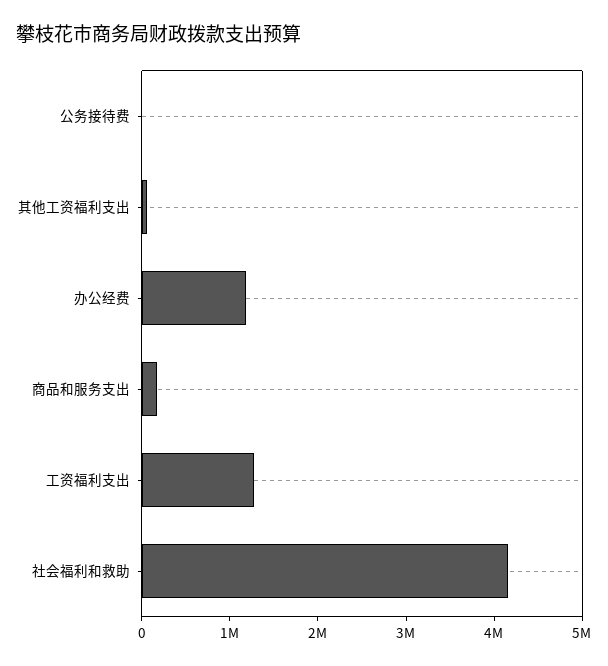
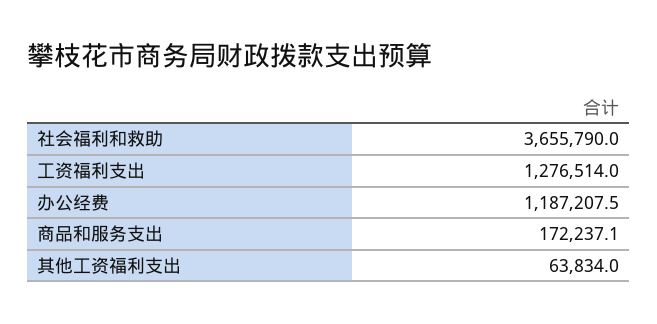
  {
-   "公务接待费": 0,
    "其他工资福利支出": 63834,
    "办公经费": 1187207.5,
    "商品和服务支出": 172237.1,
    "工资福利支出": 1276514,
-   "社会福利和救助": 4200000
+   "社会福利和救助": 3655790
  }

